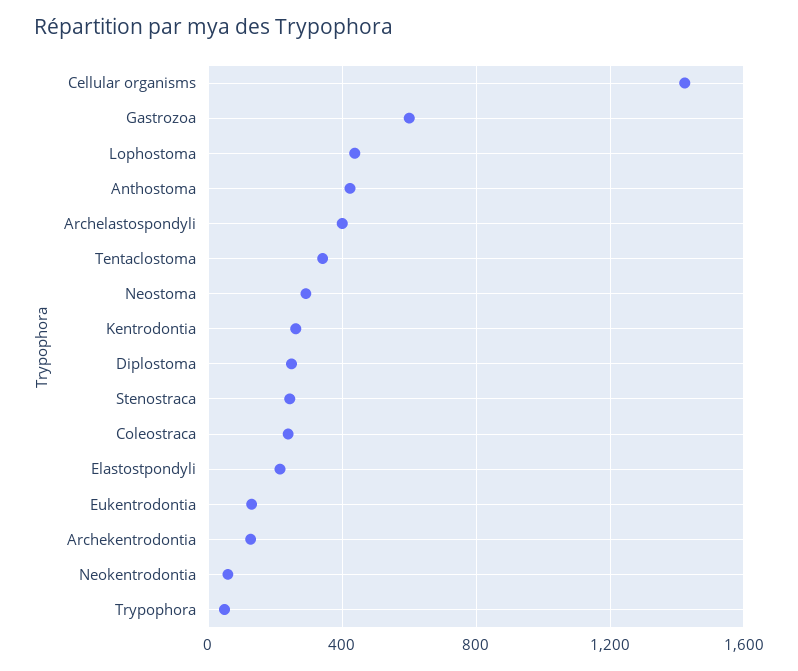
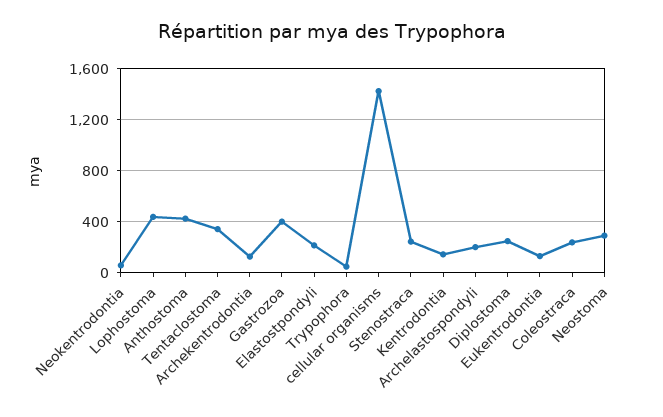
  {
    "Cellular organisms": 1400,
-   "Gastrozoa": 600,
+   "Gastrozoa": 400,
    "Lophostoma": 450,
    "Anthostoma": 400,
-   "Archelastospondyli": 400,
+   "Archelastospondyli": 200,
    "Tentaclostoma": 350,
    "Neostoma": 300,
-   "Kentrodontia": 250,
+   "Kentrodontia": 150,
    "Diplostoma": 250,
    "Stenostraca": 250,
    "Coleostraca": 250,
    "Elastostpondyli": 200,
    "Eukentrodontia": 150,
    "Archekentrodontia": 150,
    "Neokentrodontia": 50,
    "Trypophora": 50
  }

